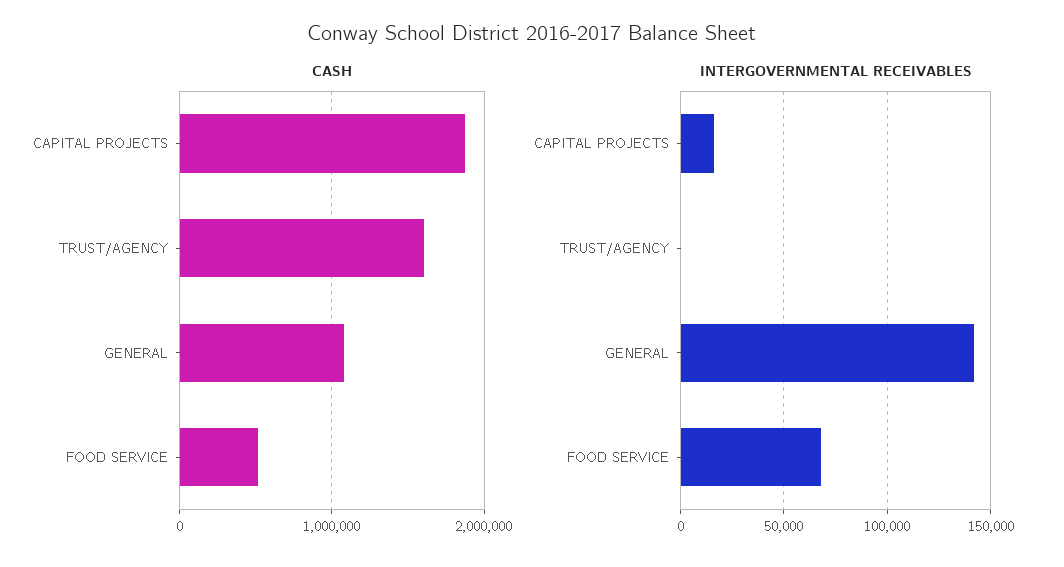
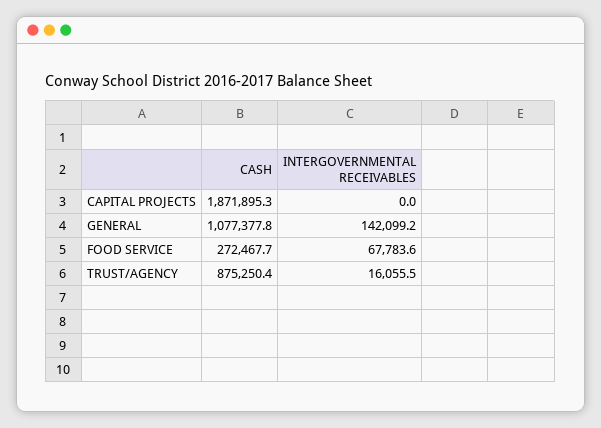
  {
    "CASH": {
      "CAPITAL PROJECTS": 1871895.3,
-     "TRUST/AGENCY": 1600000,
+     "TRUST/AGENCY": 875250.4,
      "GENERAL": 1077377.8,
-     "FOOD SERVICE": 500000
+     "FOOD SERVICE": 272467.7
    },
    "INTERGOVERNMENTAL RECEIVABLES": {
-     "CAPITAL PROJECTS": 15000,
+     "CAPITAL PROJECTS": 0,
-     "TRUST/AGENCY": 0,
+     "TRUST/AGENCY": 16055.5,
      "GENERAL": 142099.2,
      "FOOD SERVICE": 67783.6
    }
  }

